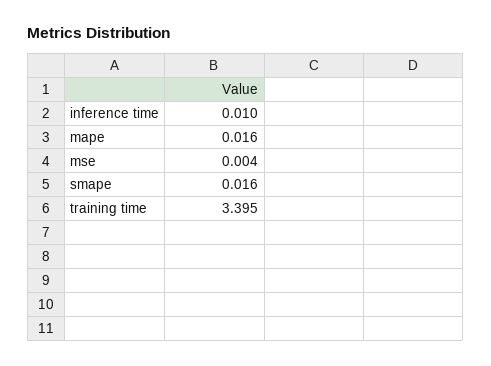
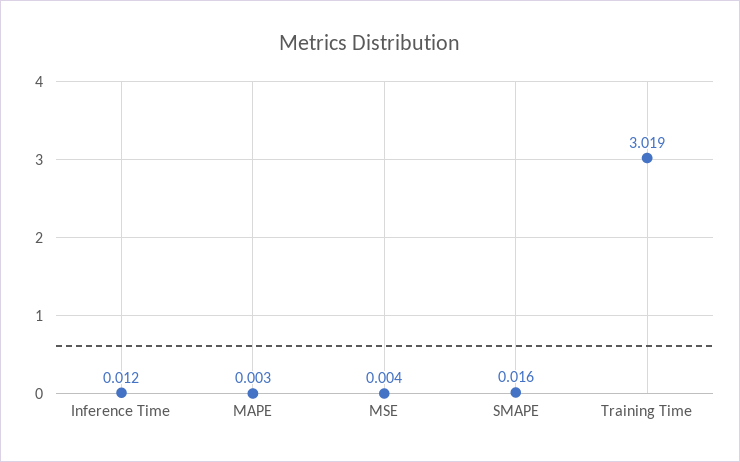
  {
-   "inference time": 0.01,
+   "inference time": 0.012,
-   "mape": 0.016,
+   "mape": 0.003,
    "mse": 0.004,
    "smape": 0.016,
-   "training time": 3.395
+   "training time": 3.019
  }

